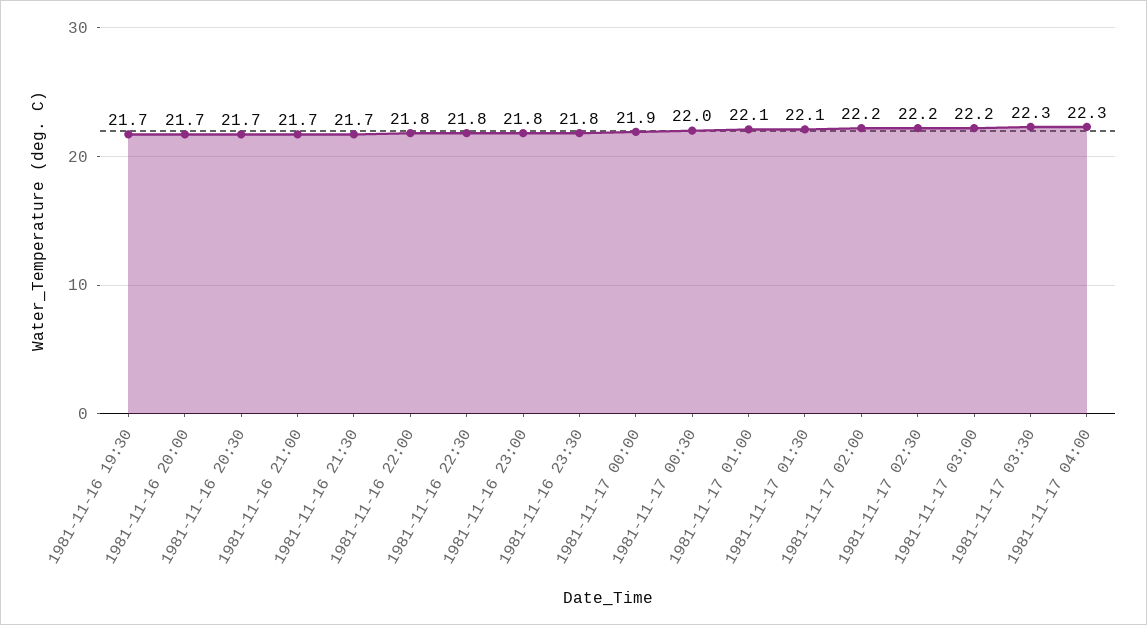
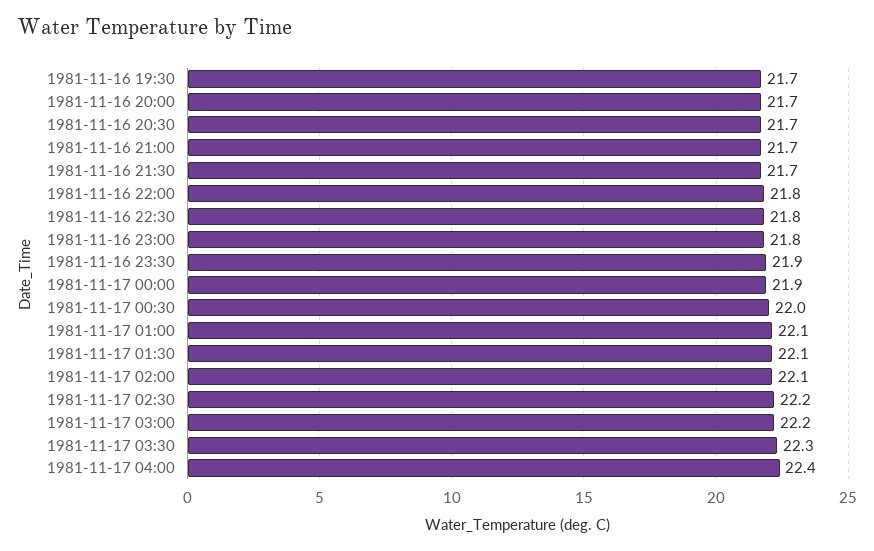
  {
    "1981-11-16 19:30": 21.7,
    "1981-11-16 20:00": 21.7,
    "1981-11-16 20:30": 21.7,
    "1981-11-16 21:00": 21.7,
    "1981-11-16 21:30": 21.7,
    "1981-11-16 22:00": 21.8,
    "1981-11-16 22:30": 21.8,
    "1981-11-16 23:00": 21.8,
-   "1981-11-16 23:30": 21.8,
+   "1981-11-16 23:30": 21.9,
    "1981-11-17 00:00": 21.9,
    "1981-11-17 00:30": 22,
    "1981-11-17 01:00": 22.1,
    "1981-11-17 01:30": 22.1,
-   "1981-11-17 02:00": 22.2,
+   "1981-11-17 02:00": 22.1,
    "1981-11-17 02:30": 22.2,
    "1981-11-17 03:00": 22.2,
    "1981-11-17 03:30": 22.3,
-   "1981-11-17 04:00": 22.3
+   "1981-11-17 04:00": 22.4
  }

